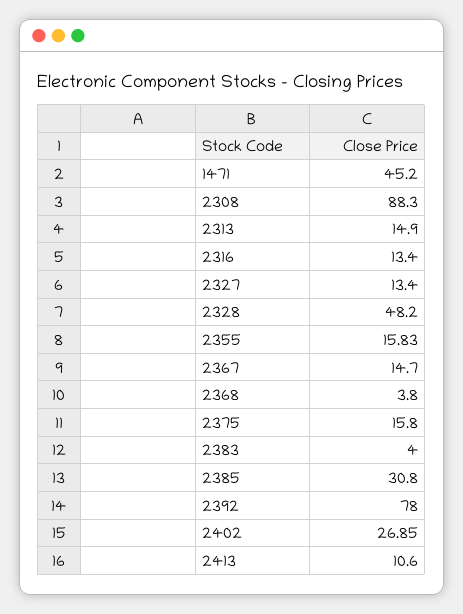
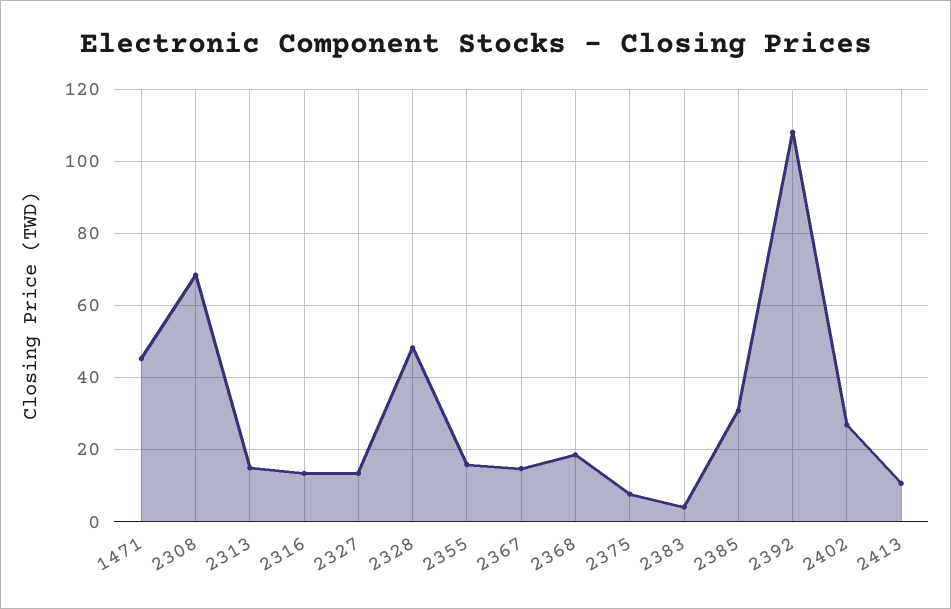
  {
    "1471": 45.2,
-   "2308": 88.3,
+   "2308": 68,
    "2313": 14.9,
    "2316": 13.4,
    "2327": 13.4,
    "2328": 48.2,
    "2355": 15.83,
    "2367": 14.7,
-   "2368": 3.8,
+   "2368": 18,
-   "2375": 15.8,
+   "2375": 8,
    "2383": 4,
    "2385": 30.8,
-   "2392": 78,
+   "2392": 108,
    "2402": 26.85,
    "2413": 10.6
  }

